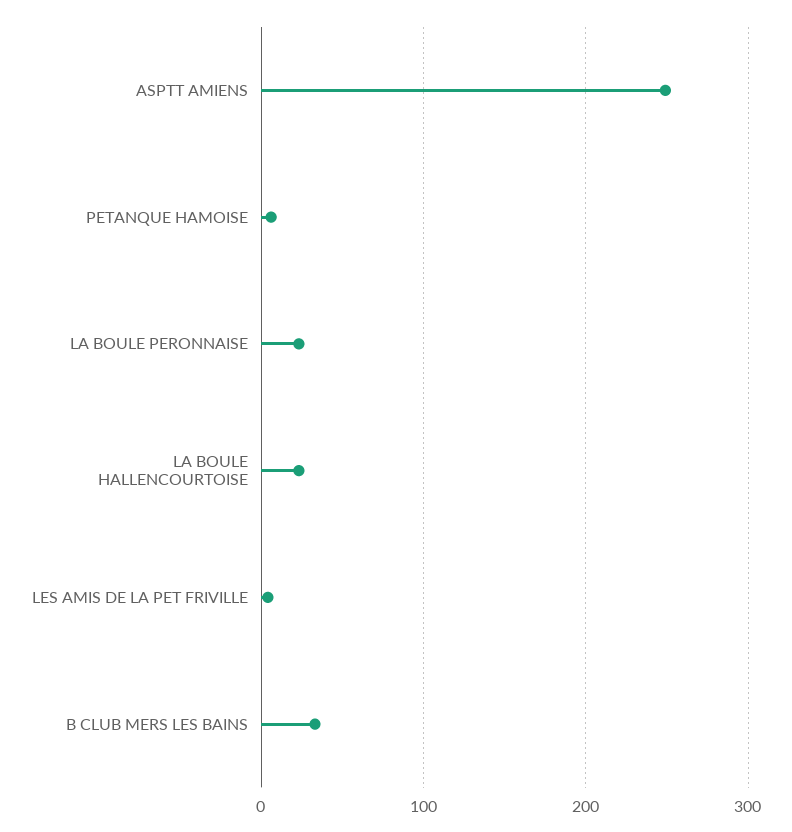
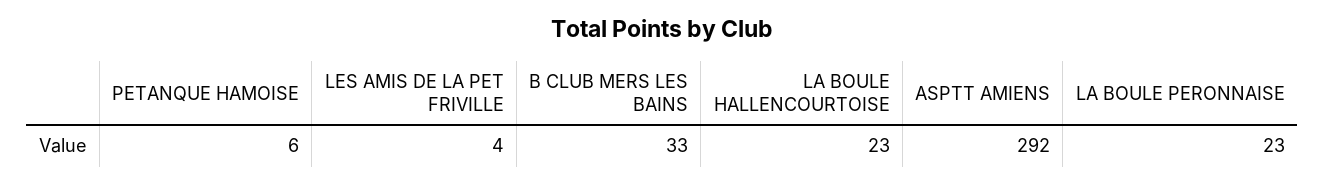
  {
-   "ASPTT AMIENS": 250,
+   "ASPTT AMIENS": 292,
    "PETANQUE HAMOISE": 6,
    "LA BOULE PERONNAISE": 23,
    "LA BOULE HALLENCOURTOISE": 23,
    "LES AMIS DE LA PET FRIVILLE": 4,
    "B CLUB MERS LES BAINS": 33
  }

